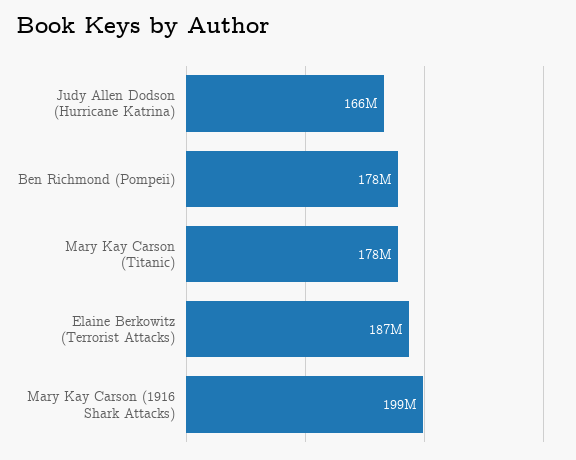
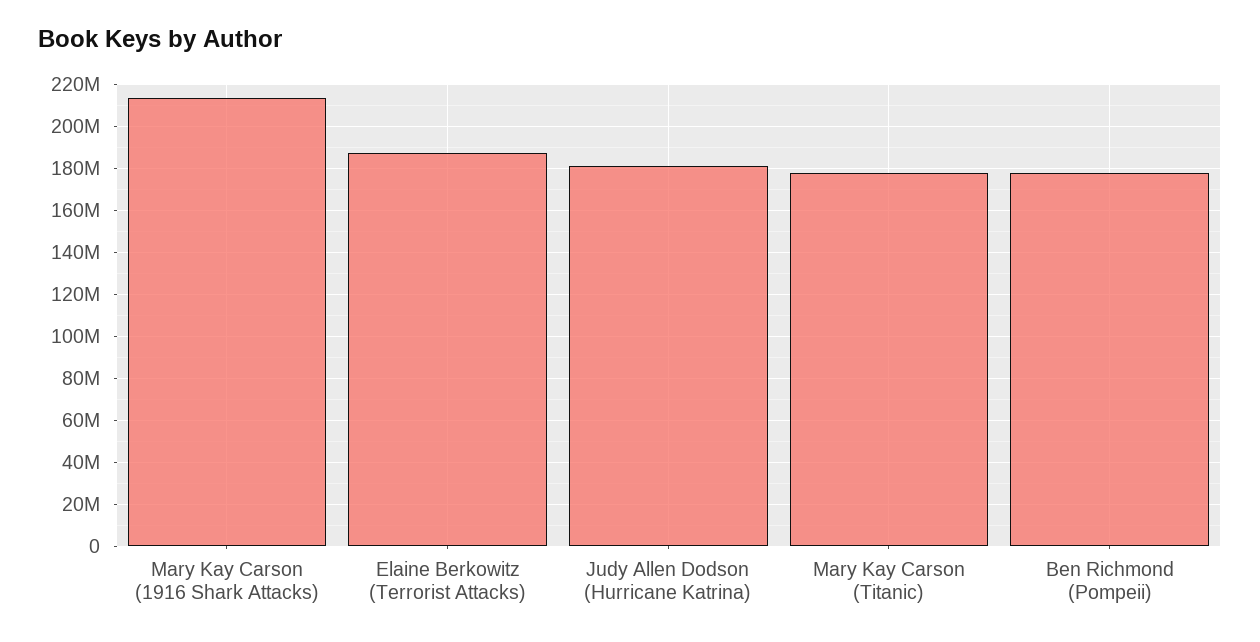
  {
-   "Judy Allen Dodson (Hurricane Katrina)": 166000000,
+   "Judy Allen Dodson (Hurricane Katrina)": 180000000,
    "Ben Richmond (Pompeii)": 178000000,
    "Mary Kay Carson (Titanic)": 178000000,
    "Elaine Berkowitz (Terrorist Attacks)": 187000000,
-   "Mary Kay Carson (1916 Shark Attacks)": 199000000
+   "Mary Kay Carson (1916 Shark Attacks)": 215000000
  }

